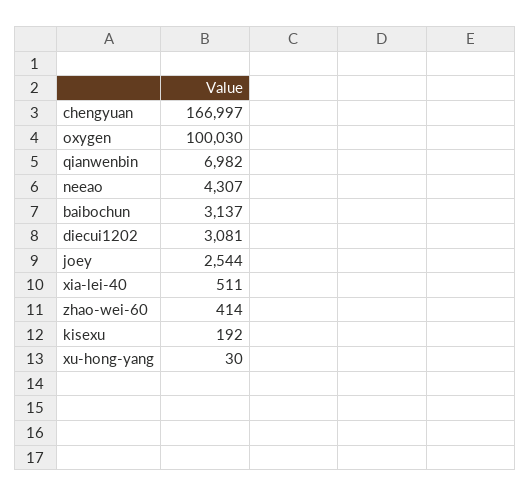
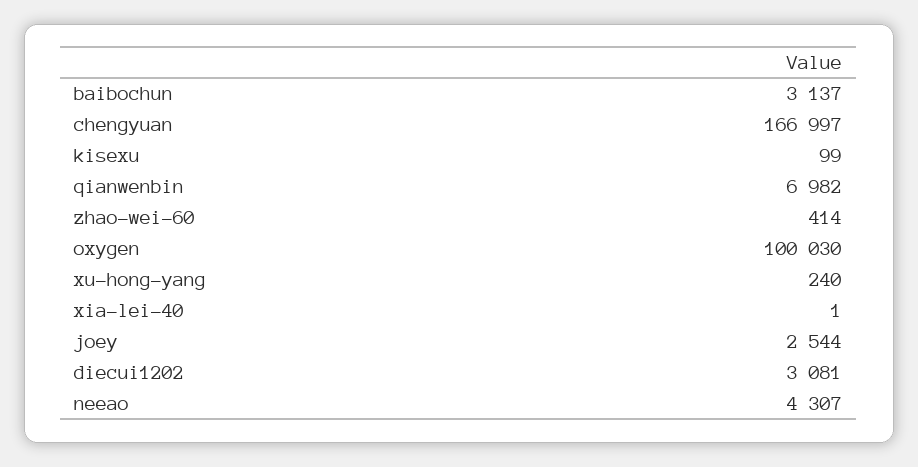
  {
    "chengyuan": 166997,
    "oxygen": 100030,
    "qianwenbin": 6982,
    "neeao": 4307,
    "baibochun": 3137,
    "diecui1202": 3081,
    "joey": 2544,
-   "xia-lei-40": 511,
+   "xia-lei-40": 1,
    "zhao-wei-60": 414,
-   "kisexu": 192,
+   "kisexu": 99,
-   "xu-hong-yang": 30
+   "xu-hong-yang": 240
  }

